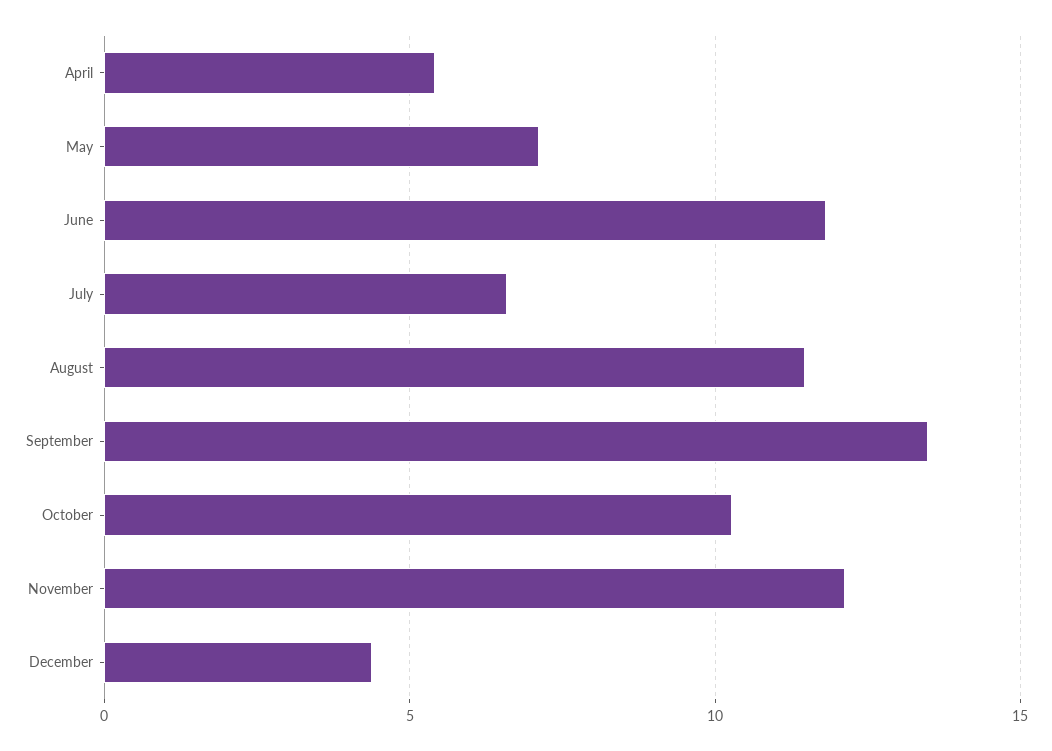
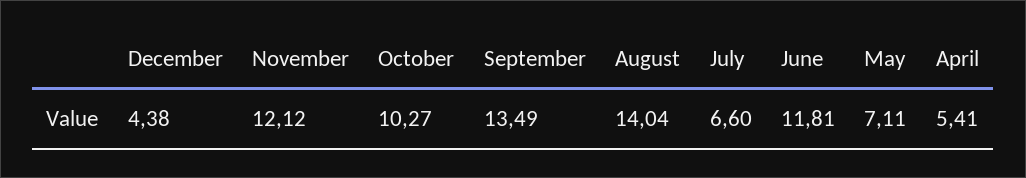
  {
    "April": 5.41,
    "May": 7.11,
    "June": 11.81,
    "July": 6.6,
-   "August": 11.5,
+   "August": 14.04,
    "September": 13.49,
    "October": 10.27,
    "November": 12.12,
    "December": 4.38
  }

